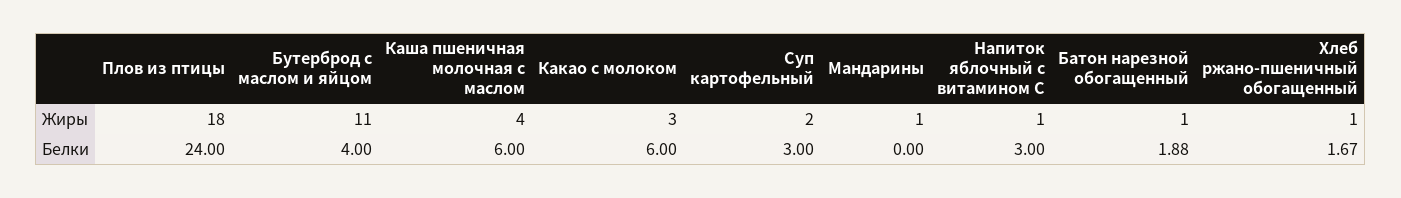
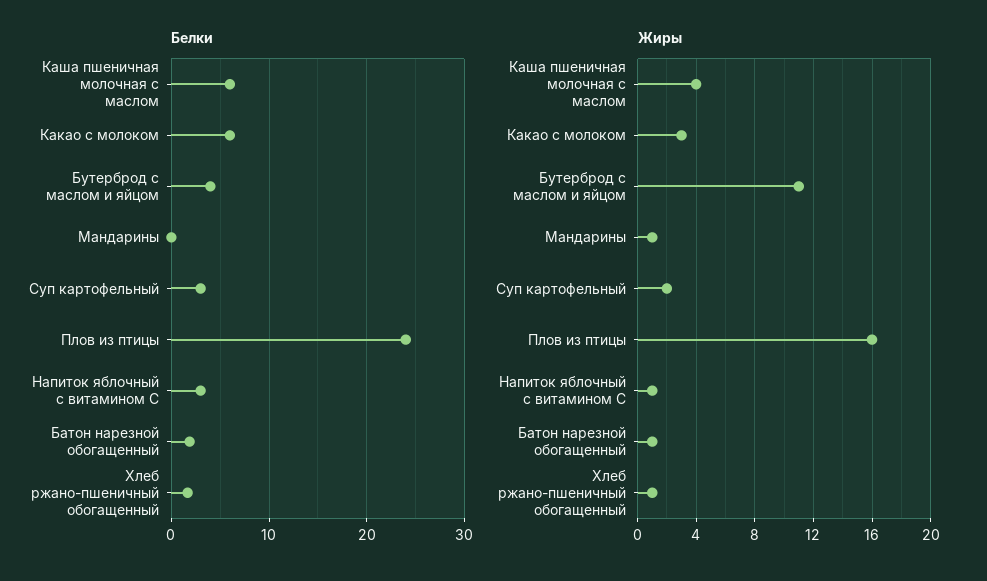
  {
    "Жиры": {
-     "Плов из птицы": 18,
+     "Плов из птицы": 16,
      "Бутерброд с маслом и яйцом": 11,
      "Каша пшеничная молочная с маслом": 4,
      "Какао с молоком": 3,
      "Суп картофельный": 2,
      "Мандарины": 1,
      "Напиток яблочный с витамином С": 1,
      "Батон нарезной обогащенный": 1,
      "Хлеб ржано-пшеничный обогащенный": 1
    },
    "Белки": {
      "Плов из птицы": 24,
      "Бутерброд с маслом и яйцом": 4,
      "Каша пшеничная молочная с маслом": 6,
      "Какао с молоком": 6,
      "Суп картофельный": 3,
      "Мандарины": 0,
      "Напиток яблочный с витамином С": 3,
      "Батон нарезной обогащенный": 1.88,
      "Хлеб ржано-пшеничный обогащенный": 1.67
    }
  }

